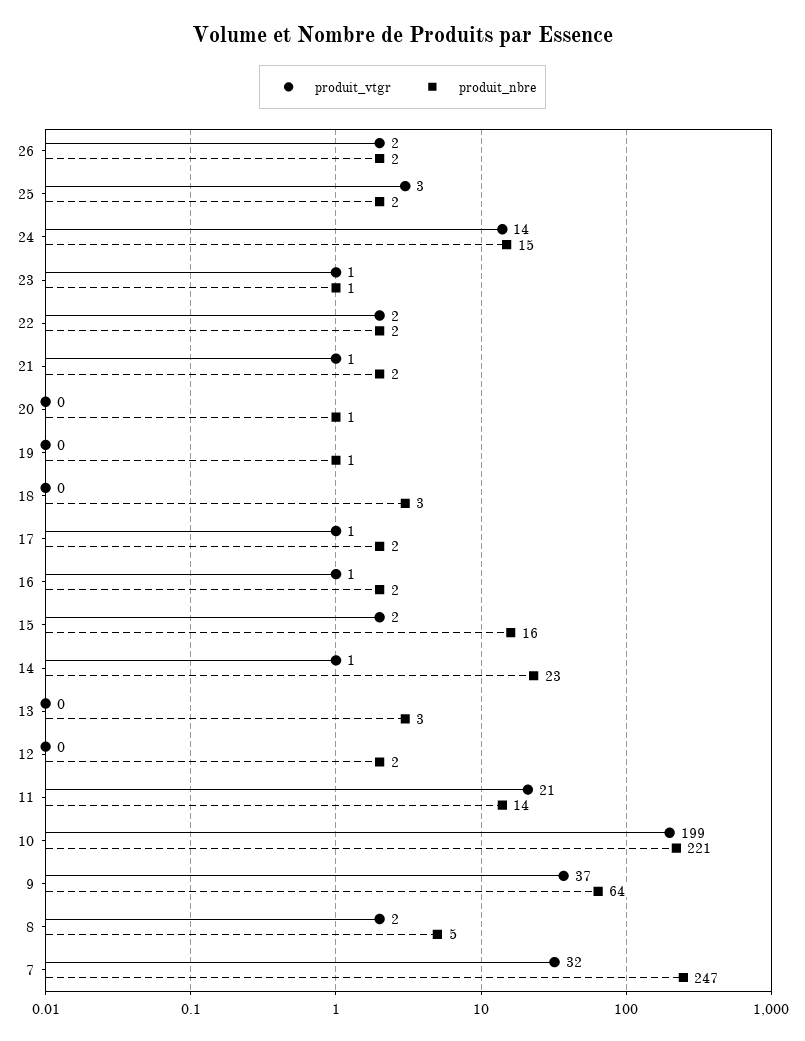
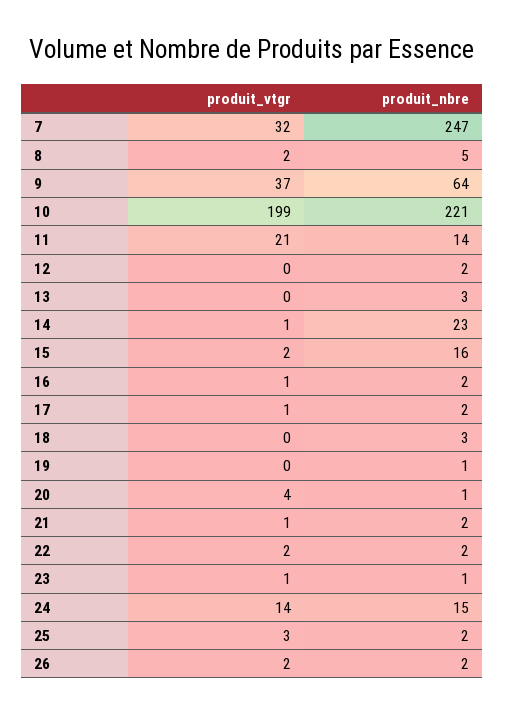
  {
    "produit_vtgr": {
      "26": 2,
      "25": 3,
      "24": 14,
      "23": 1,
      "22": 2,
      "21": 1,
-     "20": 0,
+     "20": 4,
      "19": 0,
      "18": 0,
      "17": 1,
      "16": 1,
      "15": 2,
      "14": 1,
      "13": 0,
      "12": 0,
      "11": 21,
      "10": 199,
      "9": 37,
      "8": 2,
      "7": 32
    },
    "produit_nbre": {
      "26": 2,
      "25": 2,
      "24": 15,
      "23": 1,
      "22": 2,
      "21": 2,
      "20": 1,
      "19": 1,
      "18": 3,
      "17": 2,
      "16": 2,
      "15": 16,
      "14": 23,
      "13": 3,
      "12": 2,
      "11": 14,
      "10": 221,
      "9": 64,
      "8": 5,
      "7": 247
    }
  }

